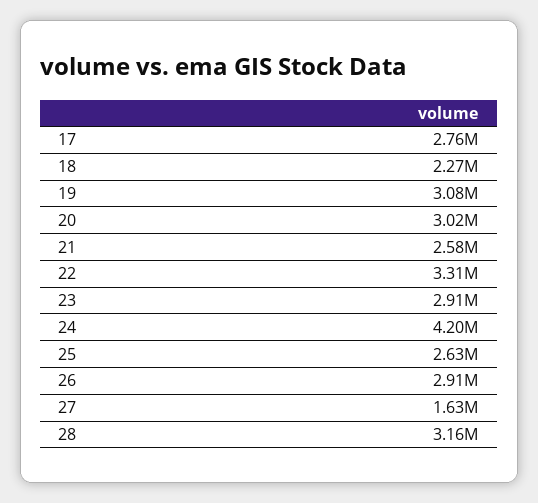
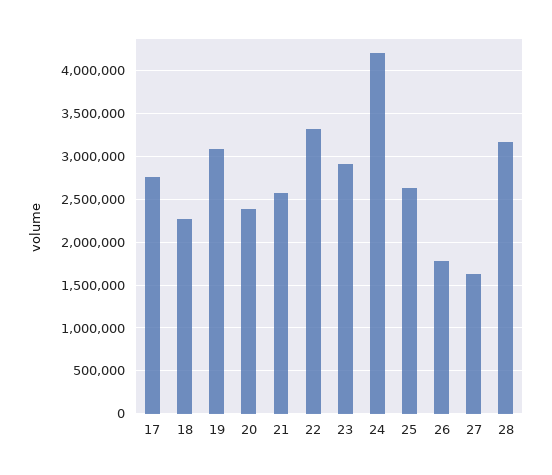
  {
    "17": 2760000,
    "18": 2270000,
    "19": 3080000,
-   "20": 3020000,
+   "20": 2400000,
    "21": 2580000,
    "22": 3310000,
    "23": 2910000,
    "24": 4200000,
    "25": 2630000,
-   "26": 2910000,
+   "26": 1800000,
    "27": 1630000,
    "28": 3160000
  }

